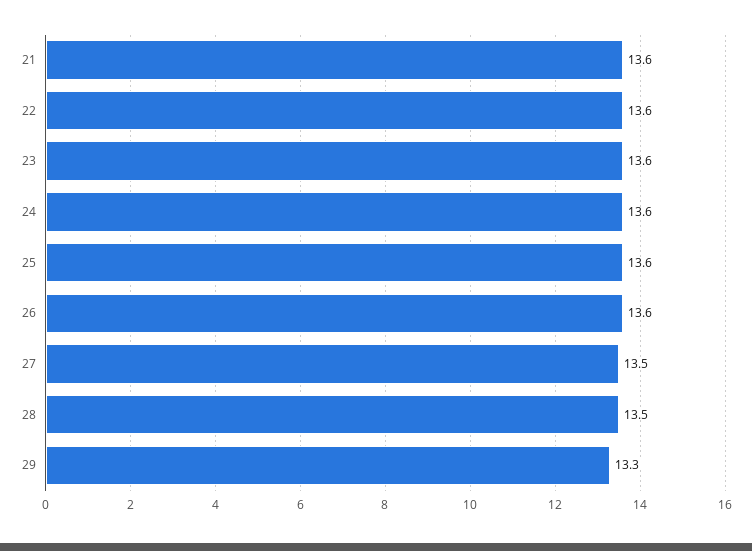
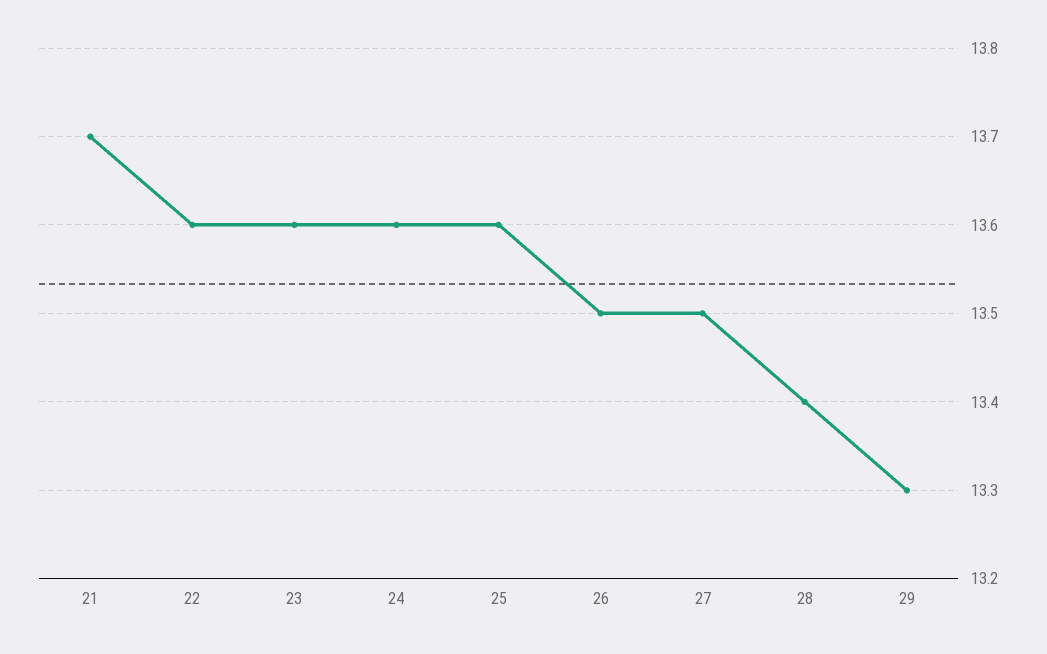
  {
-   "21": 13.6,
+   "21": 13.7,
    "22": 13.6,
    "23": 13.6,
    "24": 13.6,
    "25": 13.6,
-   "26": 13.6,
+   "26": 13.5,
    "27": 13.5,
-   "28": 13.5,
+   "28": 13.4,
    "29": 13.3
  }

